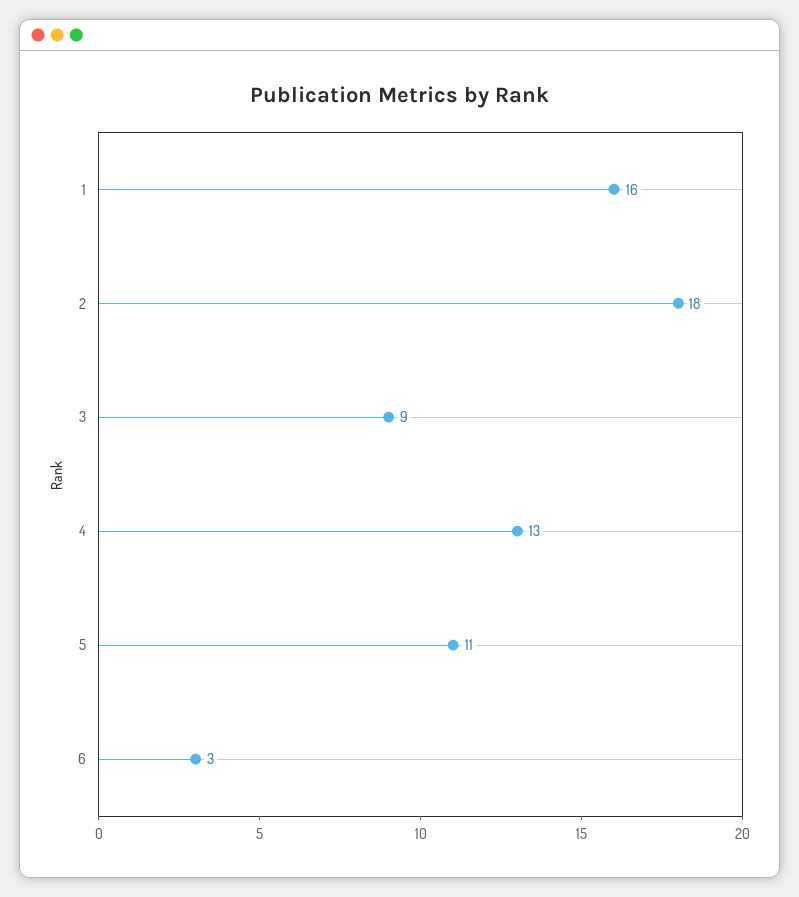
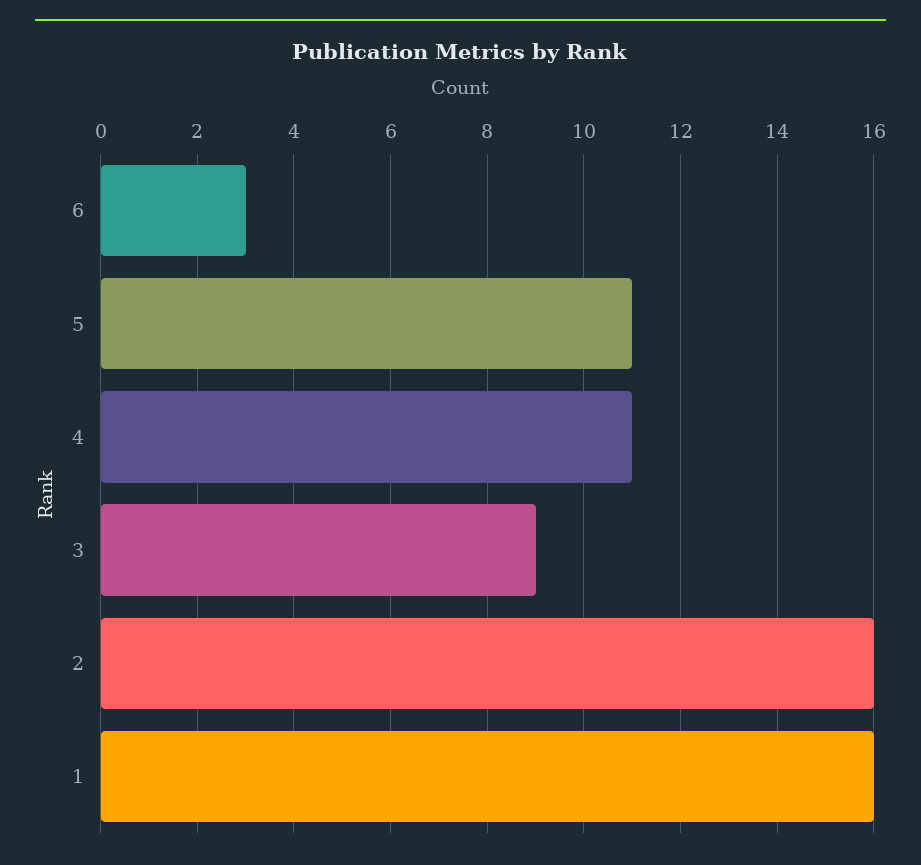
  {
    "1": 16,
-   "2": 18,
+   "2": 16,
    "3": 9,
-   "4": 13,
+   "4": 11,
    "5": 11,
    "6": 3
  }

